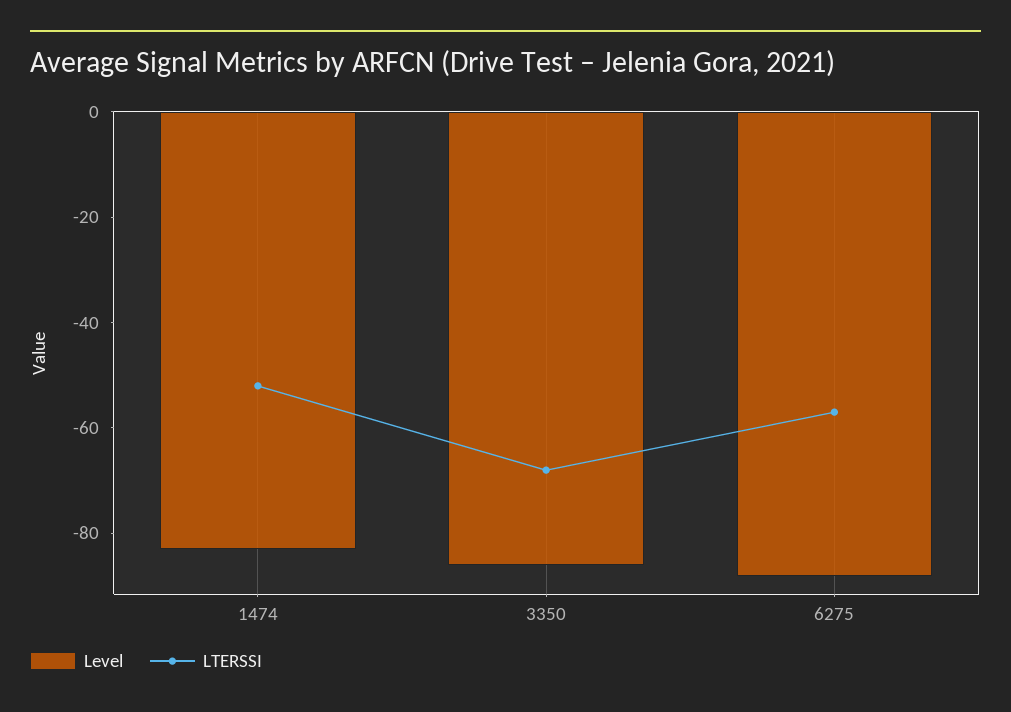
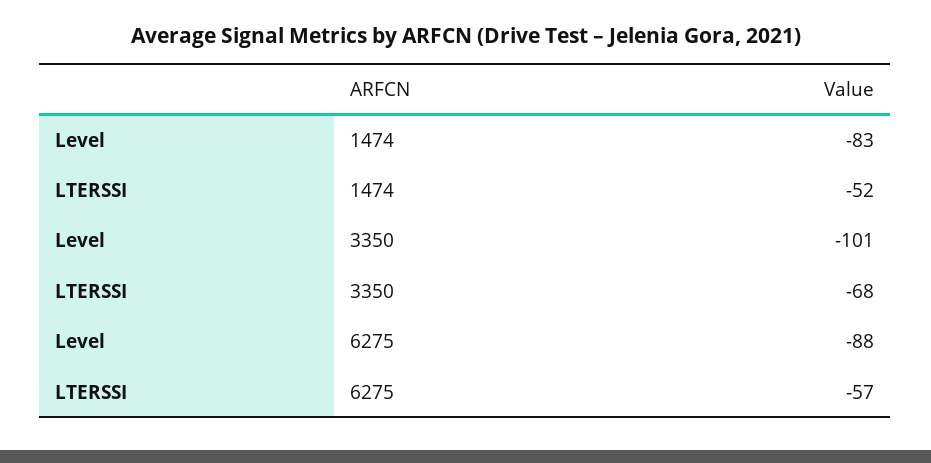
  {
    "Level": {
      "1474": -83,
-     "3350": -85,
+     "3350": -101,
      "6275": -88
    },
    "LTERSSI": {
      "1474": -52,
      "3350": -68,
      "6275": -57
    }
  }

